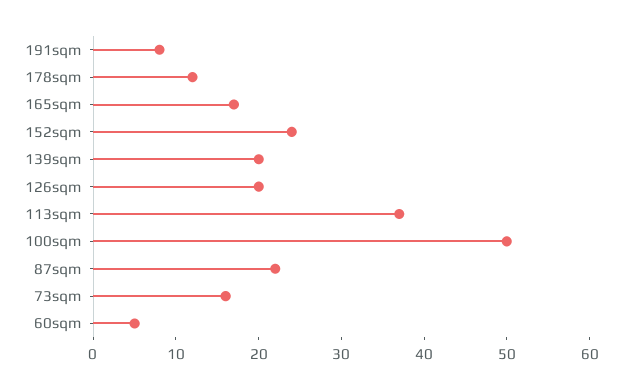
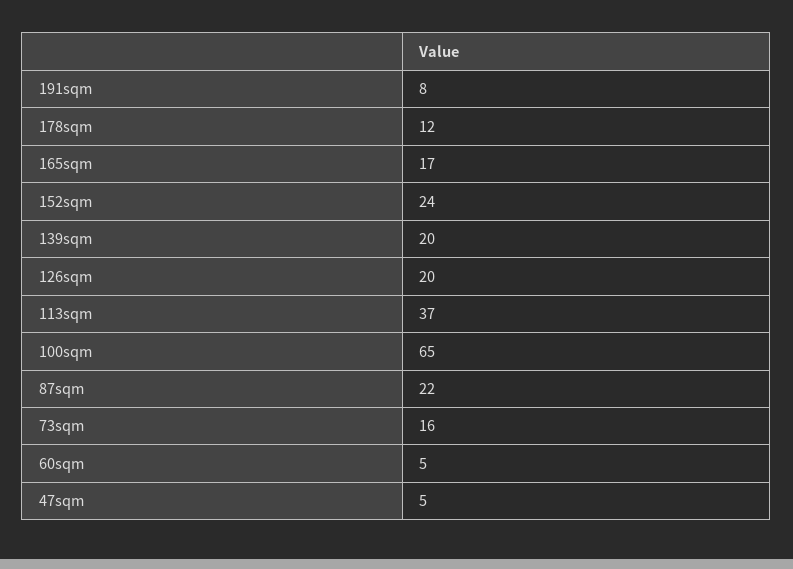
  {
    "191sqm": 8,
    "178sqm": 12,
    "165sqm": 17,
    "152sqm": 24,
    "139sqm": 20,
    "126sqm": 20,
    "113sqm": 37,
-   "100sqm": 50,
+   "100sqm": 65,
    "87sqm": 22,
    "73sqm": 16,
-   "60sqm": 5
+   "60sqm": 5,
+   "47sqm": 5
  }

